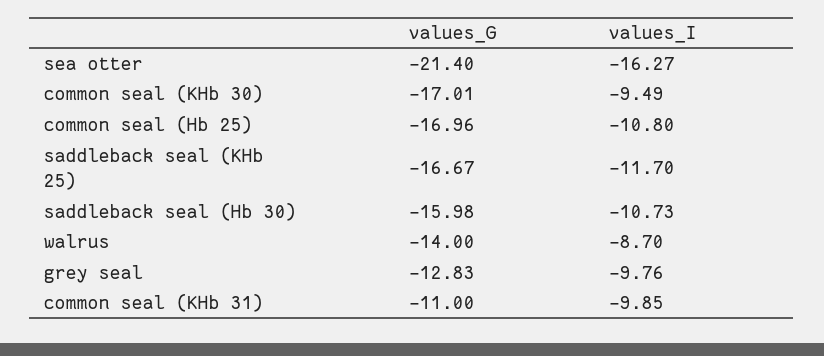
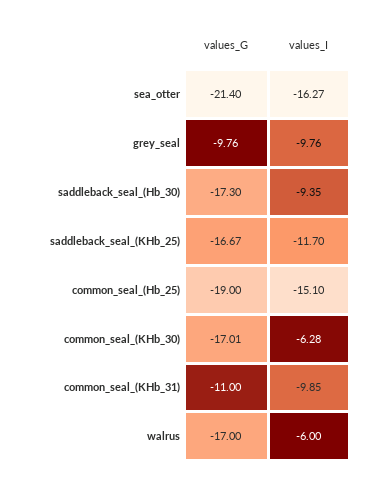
  {
    "values_G": {
      "sea otter": -21.4,
      "common seal (KHb 30)": -17.01,
-     "common seal (Hb 25)": -16.96,
+     "common seal (Hb 25)": -19,
      "saddleback seal (KHb 25)": -16.67,
-     "saddleback seal (Hb 30)": -15.98,
+     "saddleback seal (Hb 30)": -17.3,
-     "walrus": -14,
+     "walrus": -17,
-     "grey seal": -12.83,
+     "grey seal": -9.76,
      "common seal (KHb 31)": -11
    },
    "values_I": {
      "sea otter": -16.27,
-     "common seal (KHb 30)": -9.49,
+     "common seal (KHb 30)": -6.28,
-     "common seal (Hb 25)": -10.8,
+     "common seal (Hb 25)": -15.1,
      "saddleback seal (KHb 25)": -11.7,
-     "saddleback seal (Hb 30)": -10.73,
+     "saddleback seal (Hb 30)": -9.35,
-     "walrus": -8.7,
+     "walrus": -6,
      "grey seal": -9.76,
      "common seal (KHb 31)": -9.85
    }
  }

